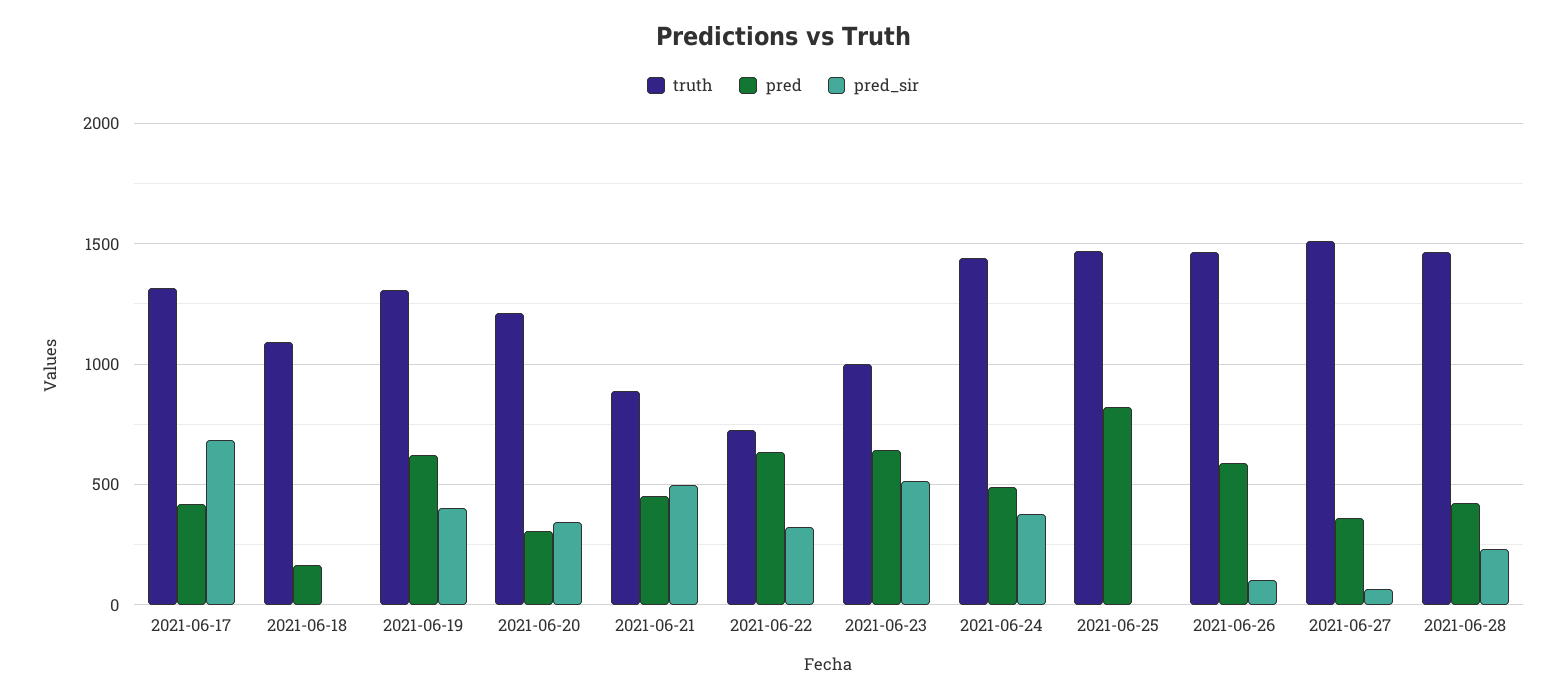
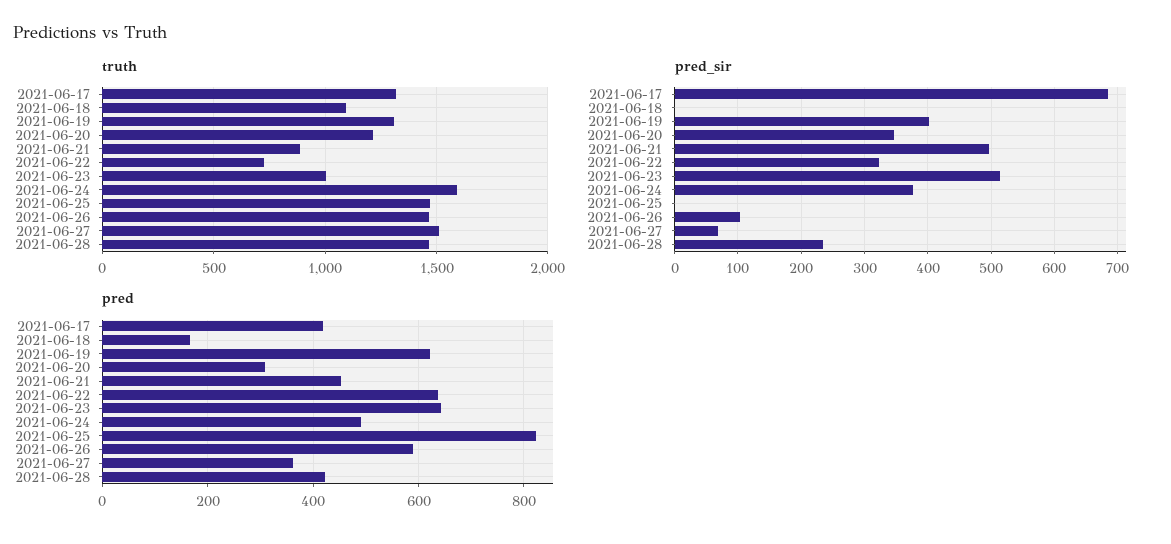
  {
    "truth": {
      "2021-06-17": 1300,
      "2021-06-18": 1100,
      "2021-06-19": 1300,
      "2021-06-20": 1200,
      "2021-06-21": 900,
      "2021-06-22": 750,
      "2021-06-23": 1000,
-     "2021-06-24": 1450,
+     "2021-06-24": 1600,
      "2021-06-25": 1450,
      "2021-06-26": 1450,
      "2021-06-27": 1500,
      "2021-06-28": 1450
    },
    "pred": {
      "2021-06-17": 420,
      "2021-06-18": 160,
      "2021-06-19": 620,
      "2021-06-20": 300,
      "2021-06-21": 460,
      "2021-06-22": 640,
      "2021-06-23": 640,
      "2021-06-24": 500,
      "2021-06-25": 820,
      "2021-06-26": 600,
      "2021-06-27": 360,
      "2021-06-28": 420
    },
    "pred_sir": {
      "2021-06-17": 690,
      "2021-06-18": 0,
      "2021-06-19": 400,
      "2021-06-20": 350,
      "2021-06-21": 500,
      "2021-06-22": 320,
      "2021-06-23": 510,
      "2021-06-24": 380,
      "2021-06-25": 0,
      "2021-06-26": 100,
      "2021-06-27": 70,
      "2021-06-28": 230
    }
  }

